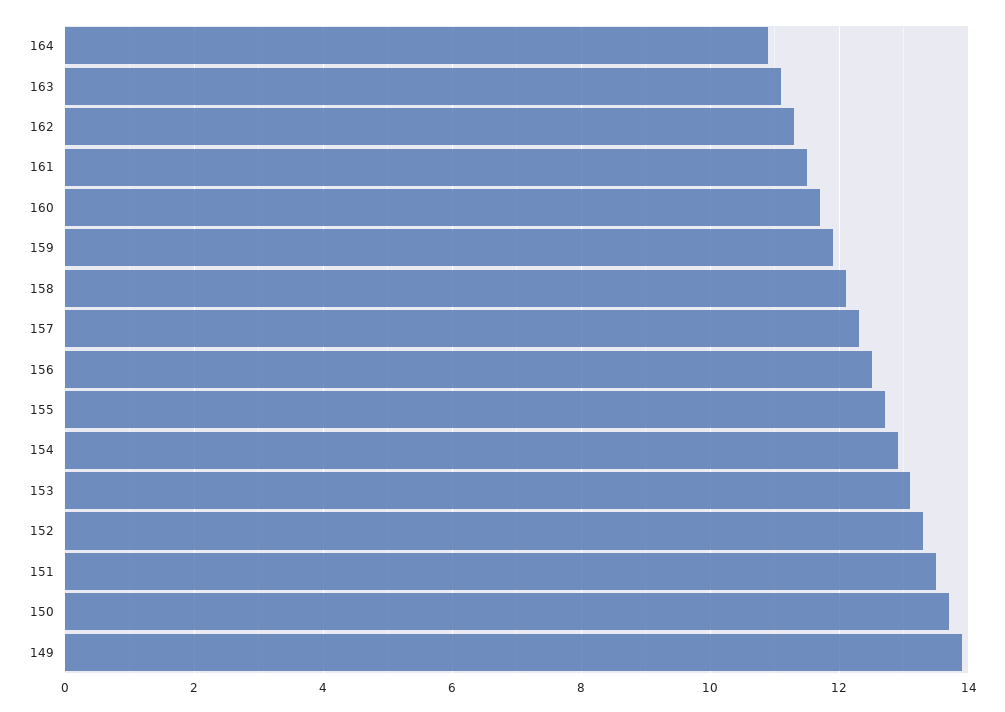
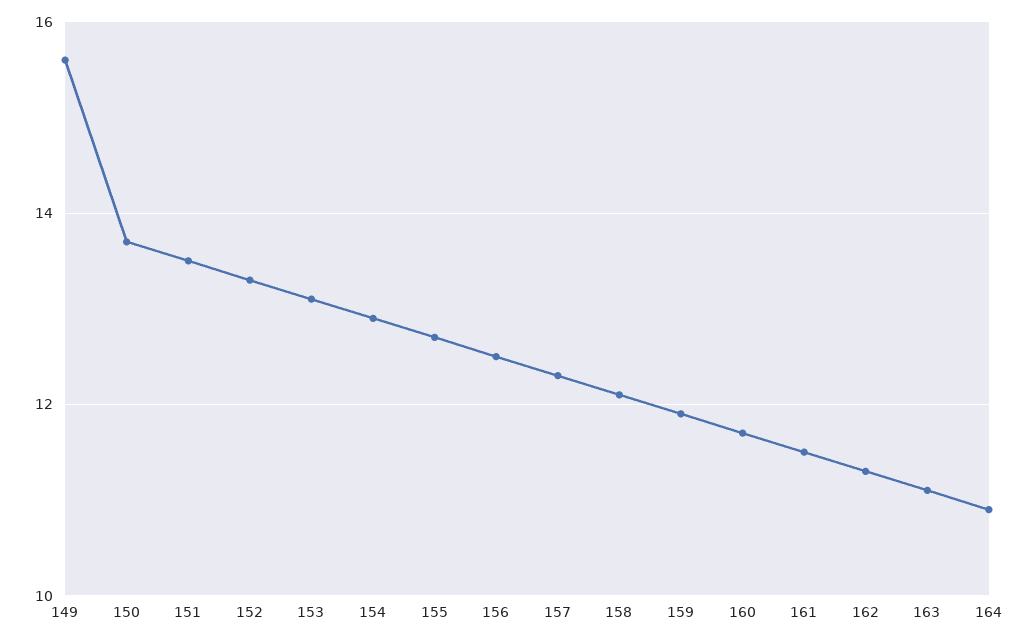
  {
    "164": 11,
    "163": 11,
    "162": 11.5,
    "161": 11.5,
    "160": 11.5,
    "159": 12,
    "158": 12,
    "157": 12.5,
    "156": 12.5,
    "155": 12.5,
    "154": 13,
    "153": 13,
    "152": 13.5,
    "151": 13.5,
    "150": 13.5,
-   "149": 14
+   "149": 15.5
  }

